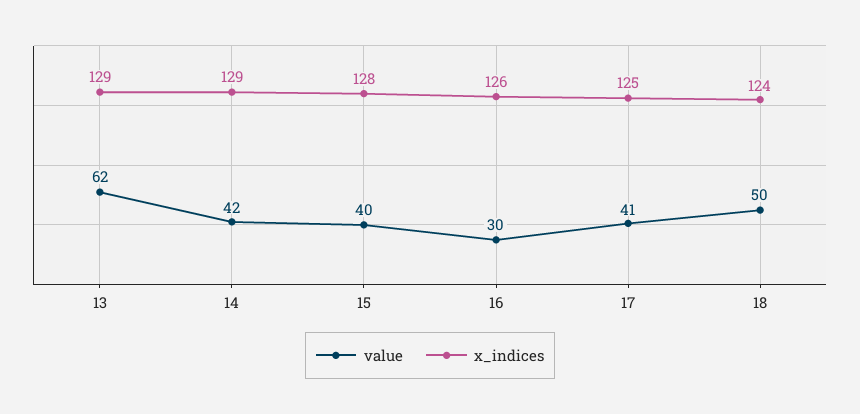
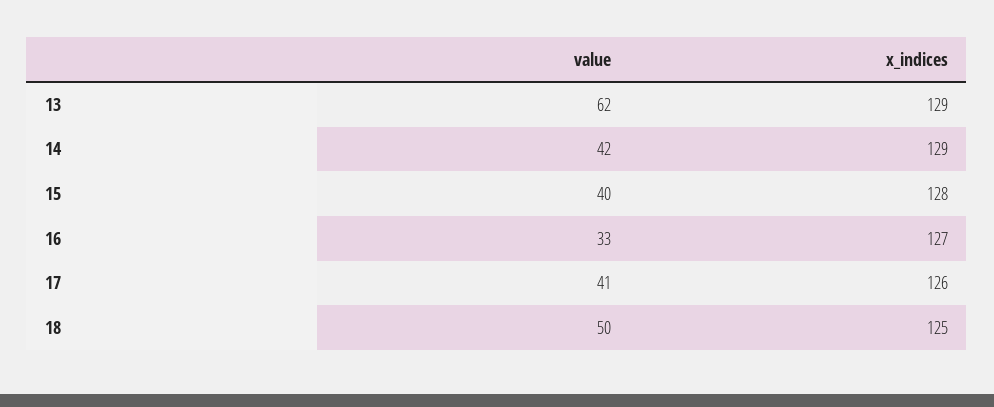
  {
    "value": {
      "13": 62,
      "14": 42,
      "15": 40,
-     "16": 30,
+     "16": 33,
      "17": 41,
      "18": 50
    },
    "x_indices": {
      "13": 129,
      "14": 129,
      "15": 128,
-     "16": 126,
+     "16": 127,
-     "17": 125,
+     "17": 126,
-     "18": 124
+     "18": 125
    }
  }

